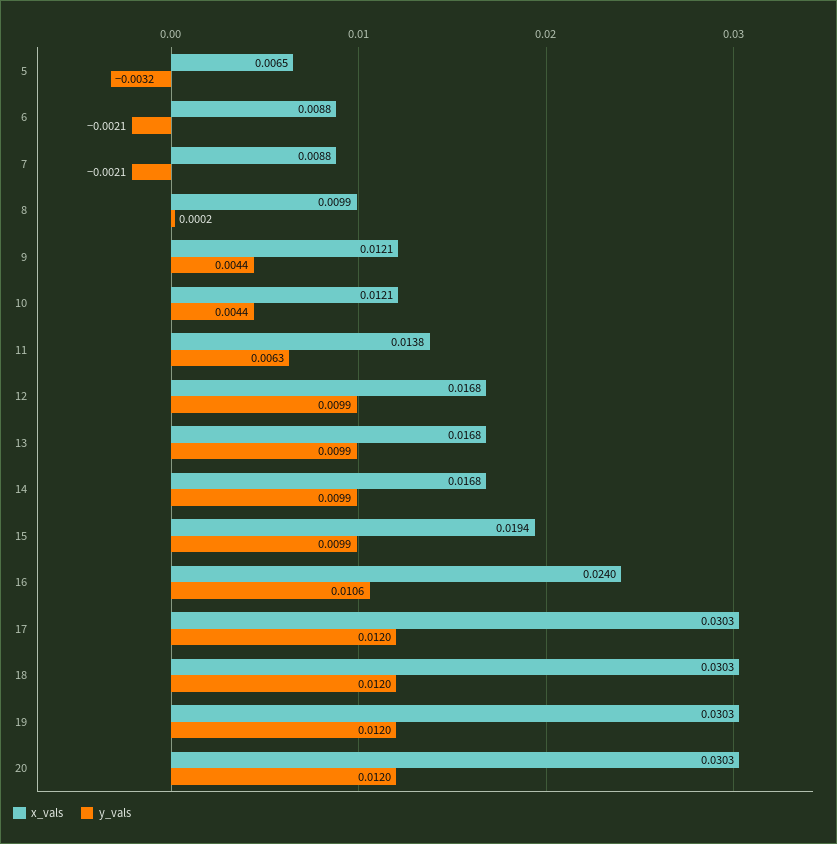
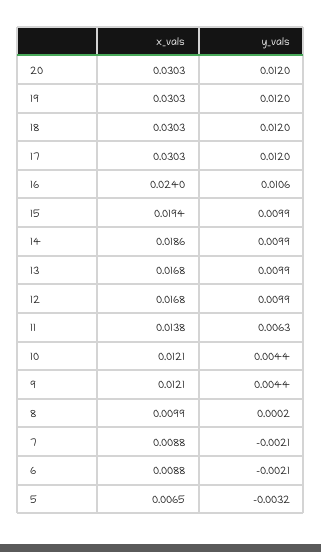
  {
    "x_vals": {
      "5": 0.0065,
      "6": 0.0088,
      "7": 0.0088,
      "8": 0.0099,
      "9": 0.0121,
      "10": 0.0121,
      "11": 0.0138,
      "12": 0.0168,
      "13": 0.0168,
-     "14": 0.0168,
+     "14": 0.0186,
      "15": 0.0194,
      "16": 0.024,
      "17": 0.0303,
      "18": 0.0303,
      "19": 0.0303,
      "20": 0.0303
    },
    "y_vals": {
      "5": -0.0032,
      "6": -0.0021,
      "7": -0.0021,
      "8": 0.0002,
      "9": 0.0044,
      "10": 0.0044,
      "11": 0.0063,
      "12": 0.0099,
      "13": 0.0099,
      "14": 0.0099,
      "15": 0.0099,
      "16": 0.0106,
      "17": 0.012,
      "18": 0.012,
      "19": 0.012,
      "20": 0.012
    }
  }

